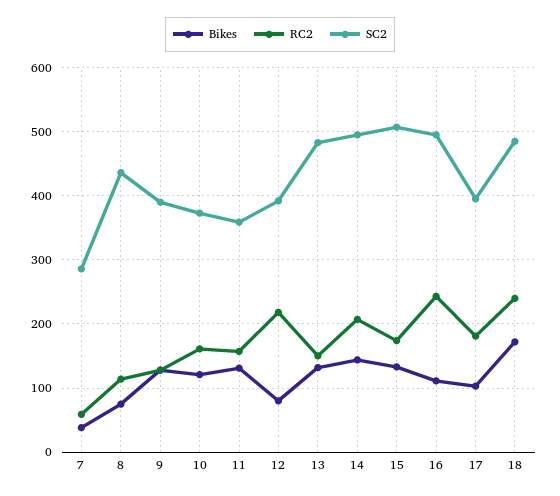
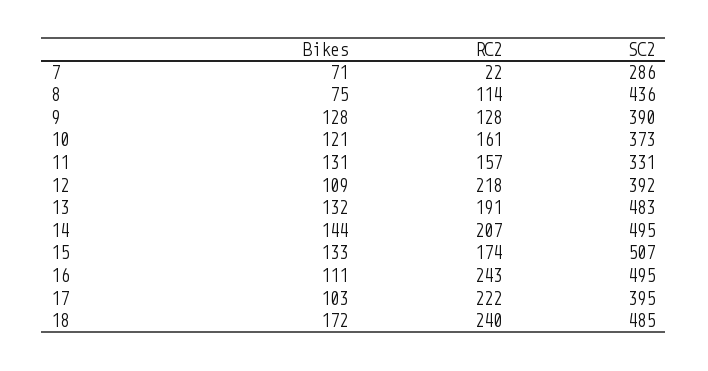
  {
    "Bikes": {
-     "7": 40,
+     "7": 71,
      "8": 75,
      "9": 128,
      "10": 121,
      "11": 131,
-     "12": 80,
+     "12": 109,
      "13": 132,
      "14": 144,
      "15": 133,
      "16": 111,
      "17": 103,
      "18": 172
    },
    "RC2": {
-     "7": 60,
+     "7": 22,
      "8": 114,
      "9": 128,
      "10": 161,
      "11": 157,
      "12": 218,
-     "13": 150,
+     "13": 191,
      "14": 207,
      "15": 174,
      "16": 243,
-     "17": 180,
+     "17": 222,
      "18": 240
    },
    "SC2": {
      "7": 286,
      "8": 436,
      "9": 390,
      "10": 373,
-     "11": 360,
+     "11": 331,
      "12": 392,
      "13": 483,
      "14": 495,
      "15": 507,
      "16": 495,
      "17": 395,
      "18": 485
    }
  }

